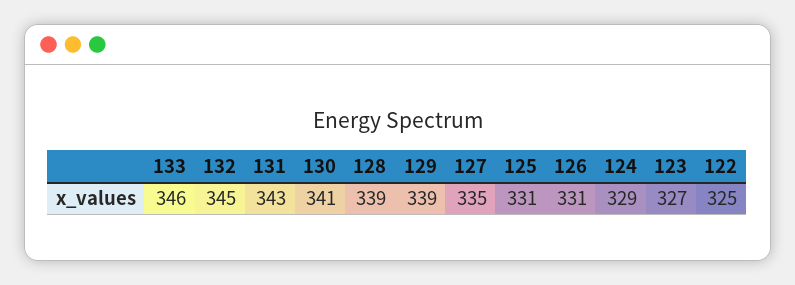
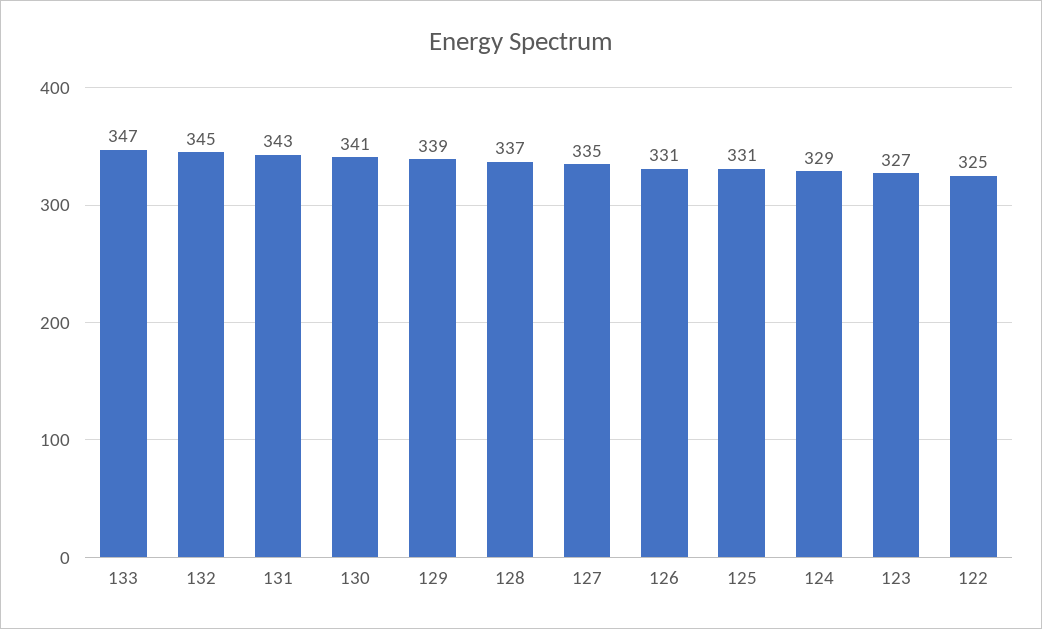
  {
-   "133": 346,
+   "133": 347,
    "132": 345,
    "131": 343,
    "130": 341,
-   "128": 339,
+   "128": 337,
    "129": 339,
    "127": 335,
    "125": 331,
    "126": 331,
    "124": 329,
    "123": 327,
    "122": 325
  }

